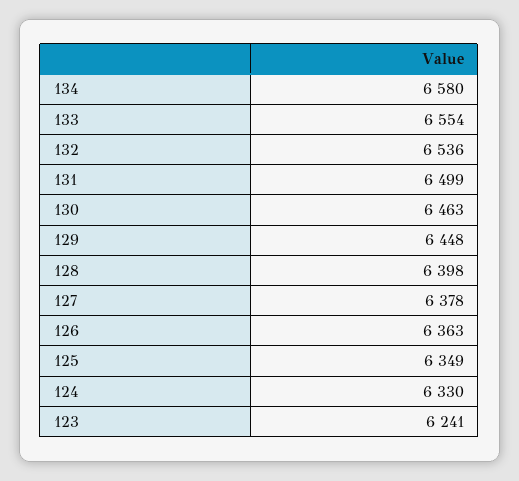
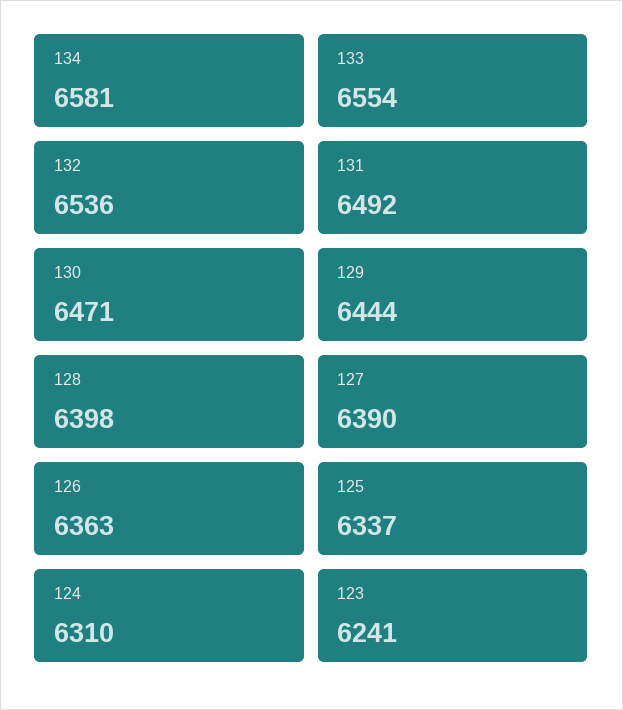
  {
-   "134": 6580,
+   "134": 6581,
    "133": 6554,
    "132": 6536,
-   "131": 6499,
+   "131": 6492,
-   "130": 6463,
+   "130": 6471,
-   "129": 6448,
+   "129": 6444,
    "128": 6398,
-   "127": 6378,
+   "127": 6390,
    "126": 6363,
-   "125": 6349,
+   "125": 6337,
-   "124": 6330,
+   "124": 6310,
    "123": 6241
  }

